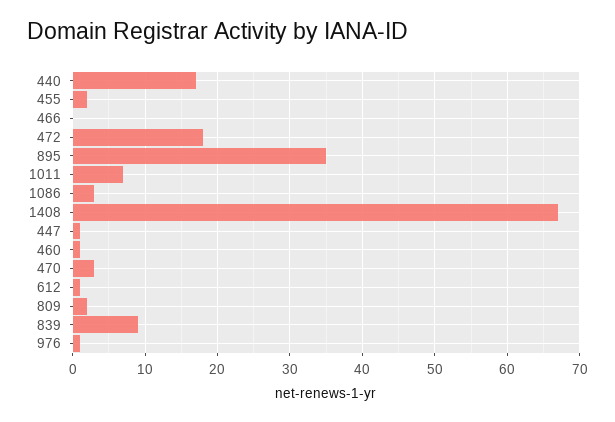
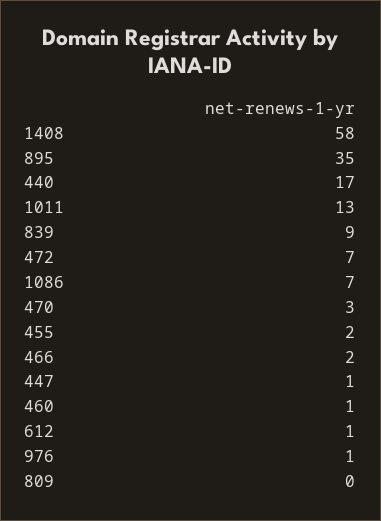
  {
    "440": 17,
    "455": 2,
-   "466": 0,
+   "466": 2,
-   "472": 18,
+   "472": 7,
    "895": 35,
-   "1011": 7,
+   "1011": 13,
-   "1086": 3,
+   "1086": 7,
-   "1408": 67,
+   "1408": 58,
    "447": 1,
    "460": 1,
    "470": 3,
    "612": 1,
-   "809": 2,
+   "809": 0,
    "839": 9,
    "976": 1
  }

